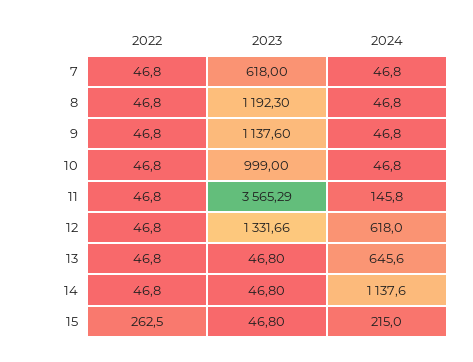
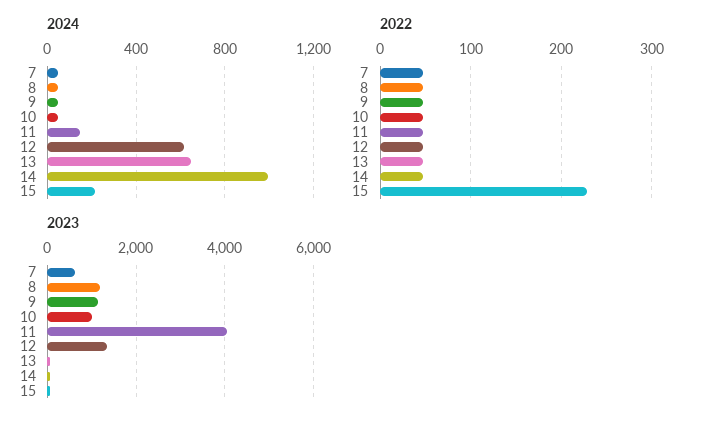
  {
    "2022": {
      "7": 46.8,
      "8": 46.8,
      "9": 46.8,
      "10": 46.8,
      "11": 46.8,
      "12": 46.8,
      "13": 46.8,
      "14": 46.8,
-     "15": 262.5
+     "15": 230
    },
    "2023": {
      "7": 618,
      "8": 1192.3,
      "9": 1137.6,
      "10": 999,
-     "11": 3565.29,
+     "11": 4000,
      "12": 1331.66,
      "13": 46.8,
      "14": 46.8,
      "15": 46.8
    },
    "2024": {
      "7": 46.8,
      "8": 46.8,
      "9": 46.8,
      "10": 46.8,
      "11": 145.8,
      "12": 618,
      "13": 645.6,
-     "14": 1137.6,
+     "14": 1000,
      "15": 215
    }
  }

